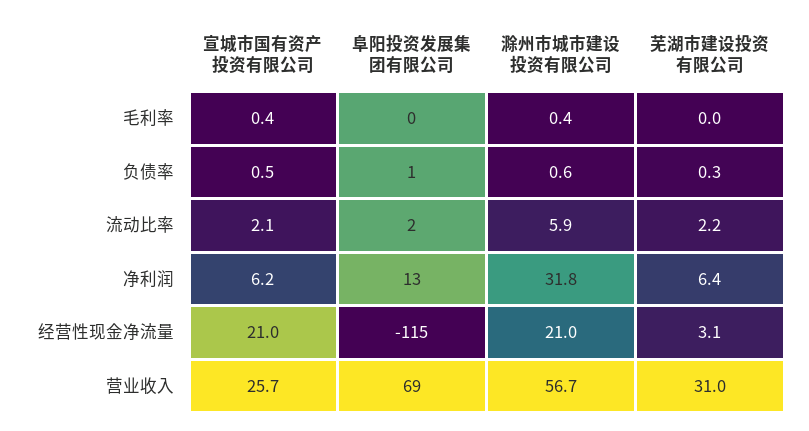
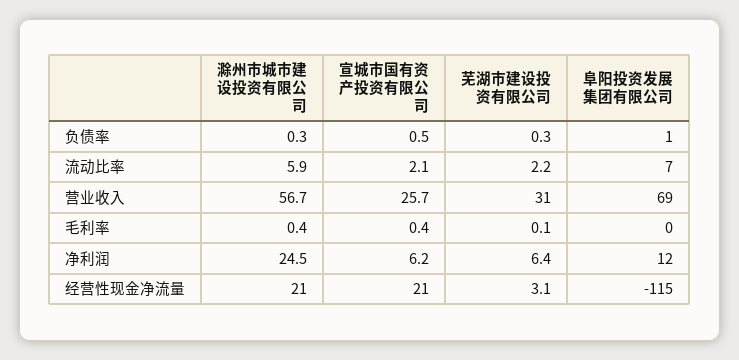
  {
    "宣城市国有资产投资有限公司": {
      "毛利率": 0.4,
      "负债率": 0.5,
      "流动比率": 2.1,
      "净利润": 6.2,
      "经营性现金净流量": 21,
      "营业收入": 25.7
    },
    "阜阳投资发展集团有限公司": {
      "毛利率": 0,
      "负债率": 1,
-     "流动比率": 2,
+     "流动比率": 7,
-     "净利润": 13,
+     "净利润": 12,
      "经营性现金净流量": -115,
      "营业收入": 69
    },
    "滁州市城市建设投资有限公司": {
      "毛利率": 0.4,
-     "负债率": 0.6,
+     "负债率": 0.3,
      "流动比率": 5.9,
-     "净利润": 31.8,
+     "净利润": 24.5,
      "经营性现金净流量": 21,
      "营业收入": 56.7
    },
    "芜湖市建设投资有限公司": {
-     "毛利率": 0,
+     "毛利率": 0.1,
      "负债率": 0.3,
      "流动比率": 2.2,
      "净利润": 6.4,
      "经营性现金净流量": 3.1,
      "营业收入": 31
    }
  }

